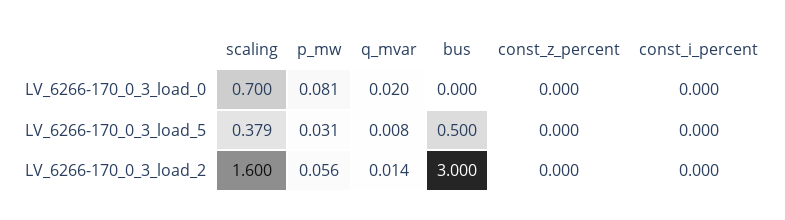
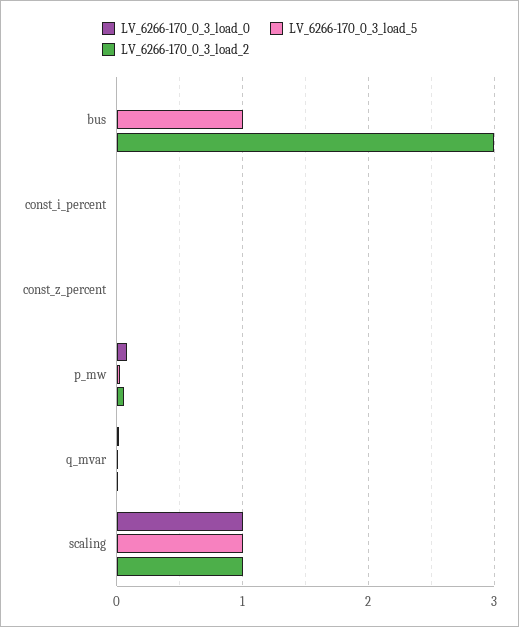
  {
    "LV_6266-170_0_3_load_0": {
-     "scaling": 0.7,
+     "scaling": 1,
      "p_mw": 0.081,
      "q_mvar": 0.02,
      "bus": 0,
      "const_z_percent": 0,
      "const_i_percent": 0
    },
    "LV_6266-170_0_3_load_5": {
-     "scaling": 0.379,
+     "scaling": 1,
      "p_mw": 0.031,
      "q_mvar": 0.008,
-     "bus": 0.5,
+     "bus": 1,
      "const_z_percent": 0,
      "const_i_percent": 0
    },
    "LV_6266-170_0_3_load_2": {
-     "scaling": 1.6,
+     "scaling": 1,
      "p_mw": 0.056,
      "q_mvar": 0.014,
      "bus": 3,
      "const_z_percent": 0,
      "const_i_percent": 0
    }
  }

